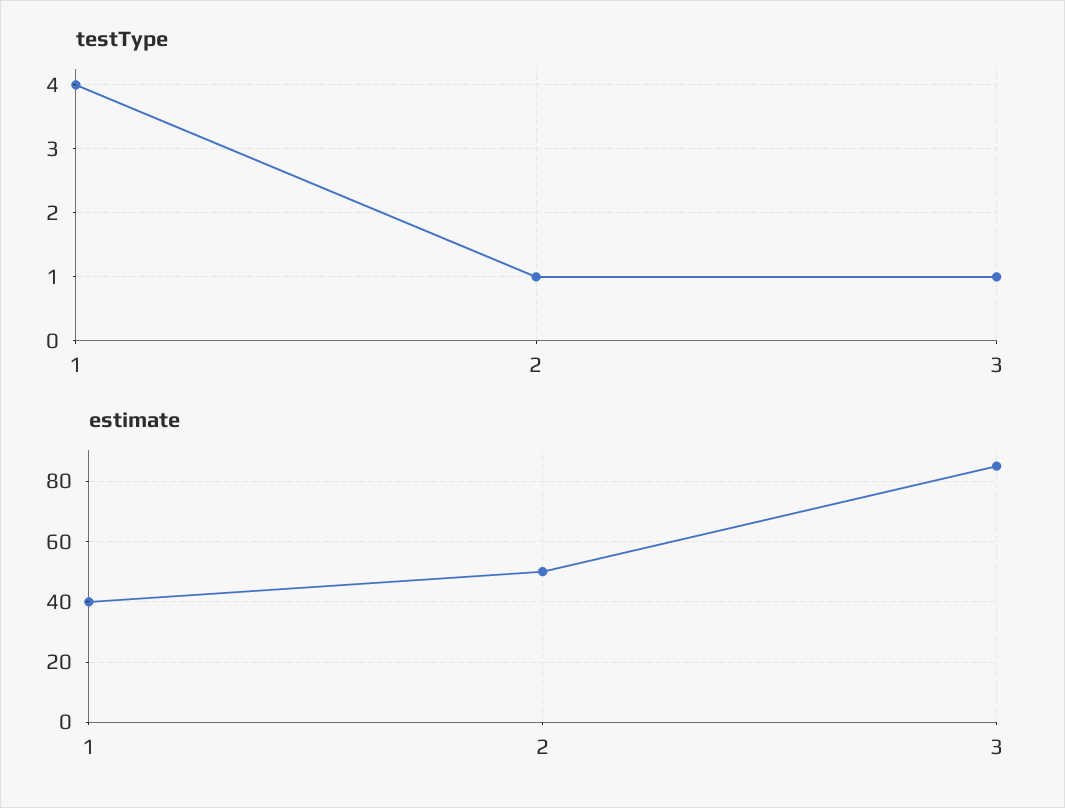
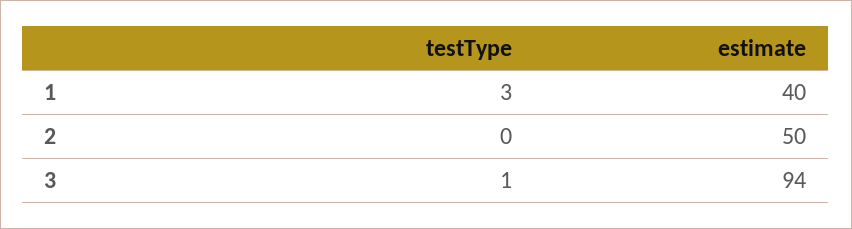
  {
    "testType": {
-     "1": 4,
+     "1": 3,
-     "2": 1,
+     "2": 0,
      "3": 1
    },
    "estimate": {
      "1": 40,
      "2": 50,
-     "3": 85
+     "3": 94
    }
  }

